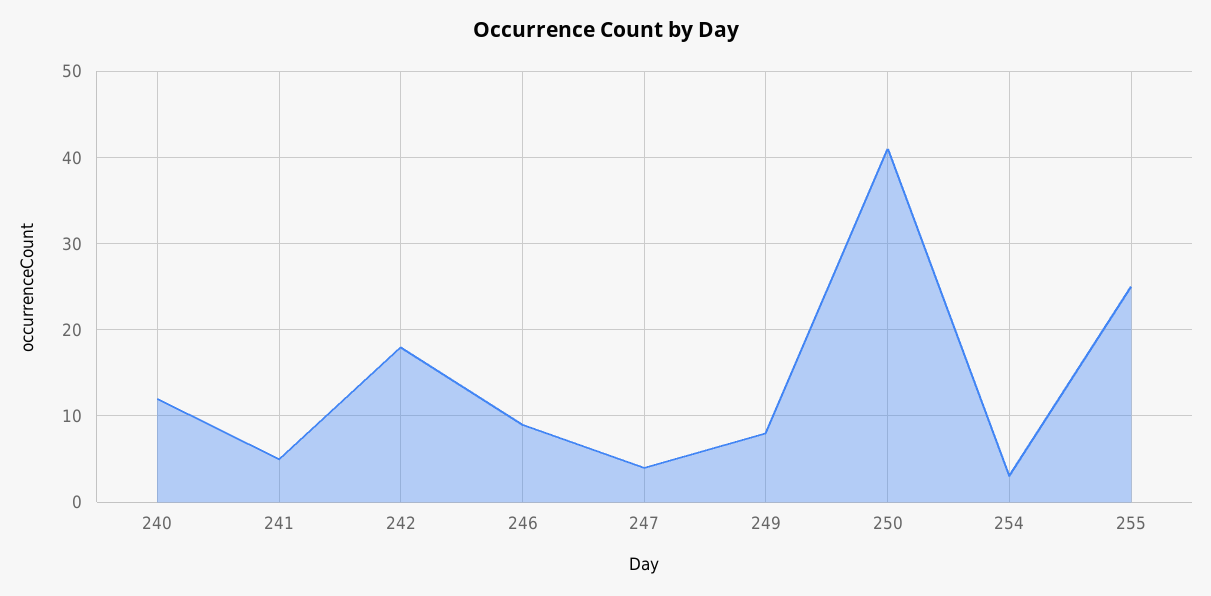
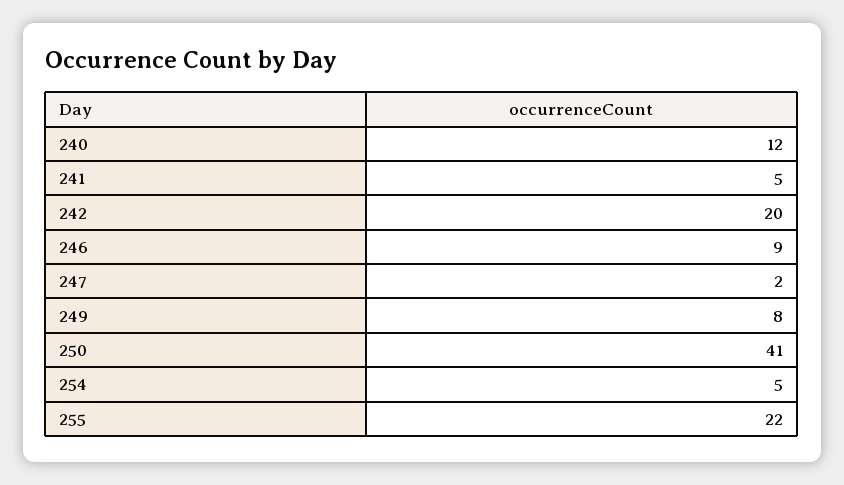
  {
    "240": 12,
    "241": 5,
-   "242": 18,
+   "242": 20,
    "246": 9,
-   "247": 4,
+   "247": 2,
    "249": 8,
    "250": 41,
-   "254": 3,
+   "254": 5,
-   "255": 25
+   "255": 22
  }

